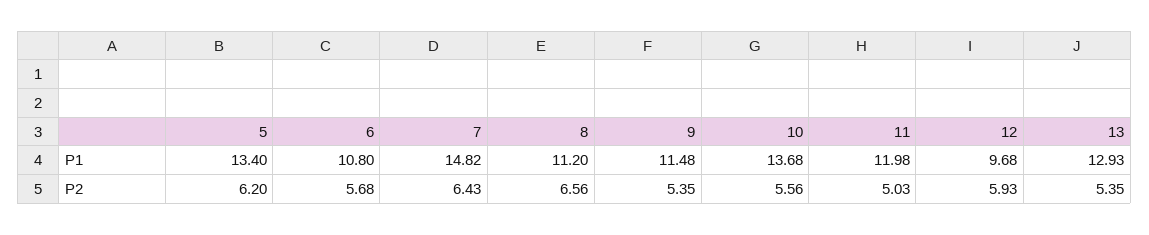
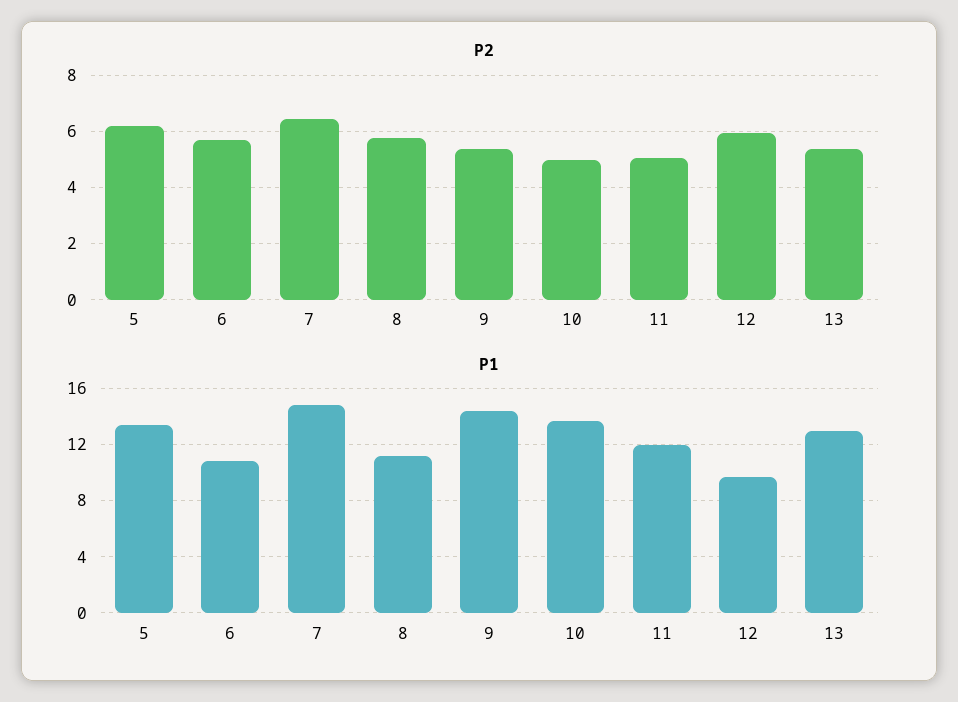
  {
    "P1": {
      "5": 13.4,
      "6": 10.8,
      "7": 14.82,
      "8": 11.2,
-     "9": 11.48,
+     "9": 14.5,
      "10": 13.68,
      "11": 11.98,
      "12": 9.68,
      "13": 12.93
    },
    "P2": {
      "5": 6.2,
      "6": 5.68,
      "7": 6.43,
-     "8": 6.56,
+     "8": 5.75,
      "9": 5.35,
-     "10": 5.56,
+     "10": 5,
      "11": 5.03,
      "12": 5.93,
      "13": 5.35
    }
  }

